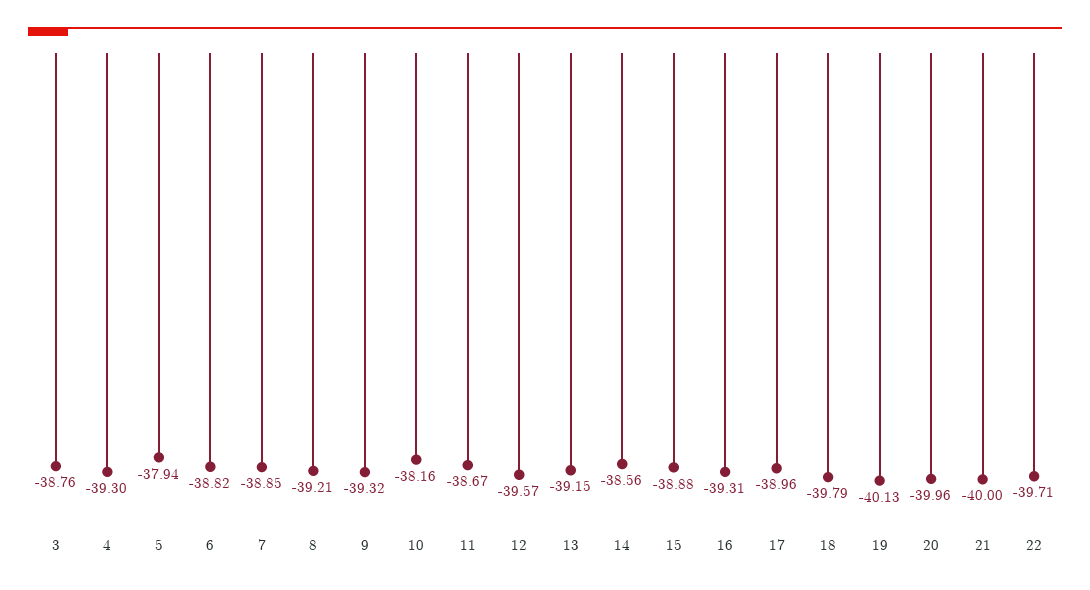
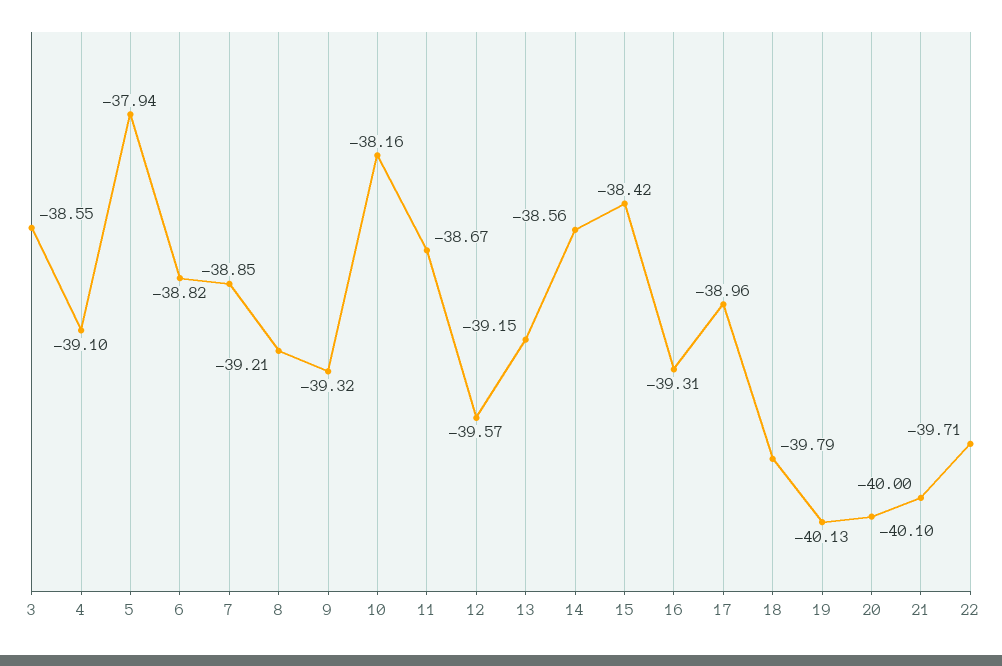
  {
-   "3": -38.76,
+   "3": -38.55,
-   "4": -39.3,
+   "4": -39.1,
    "5": -37.94,
    "6": -38.82,
    "7": -38.85,
    "8": -39.21,
    "9": -39.32,
    "10": -38.16,
    "11": -38.67,
    "12": -39.57,
    "13": -39.15,
    "14": -38.56,
-   "15": -38.88,
+   "15": -38.42,
    "16": -39.31,
    "17": -38.96,
    "18": -39.79,
    "19": -40.13,
-   "20": -39.96,
+   "20": -40.1,
    "21": -40,
    "22": -39.71
  }

